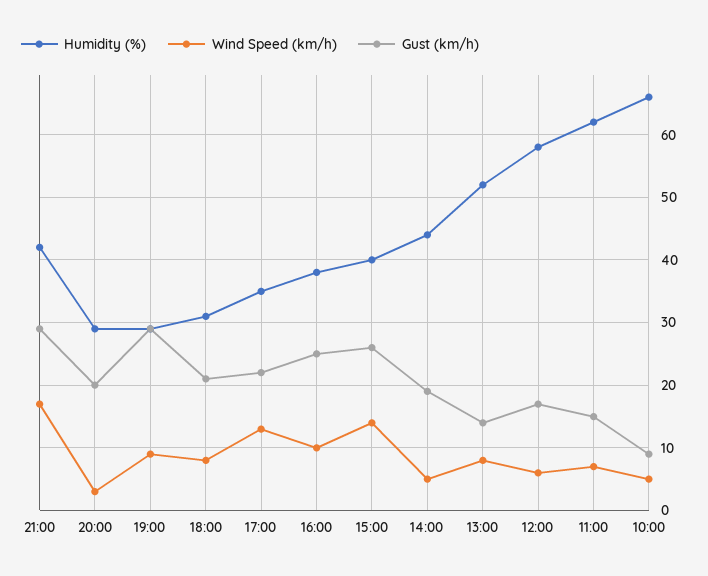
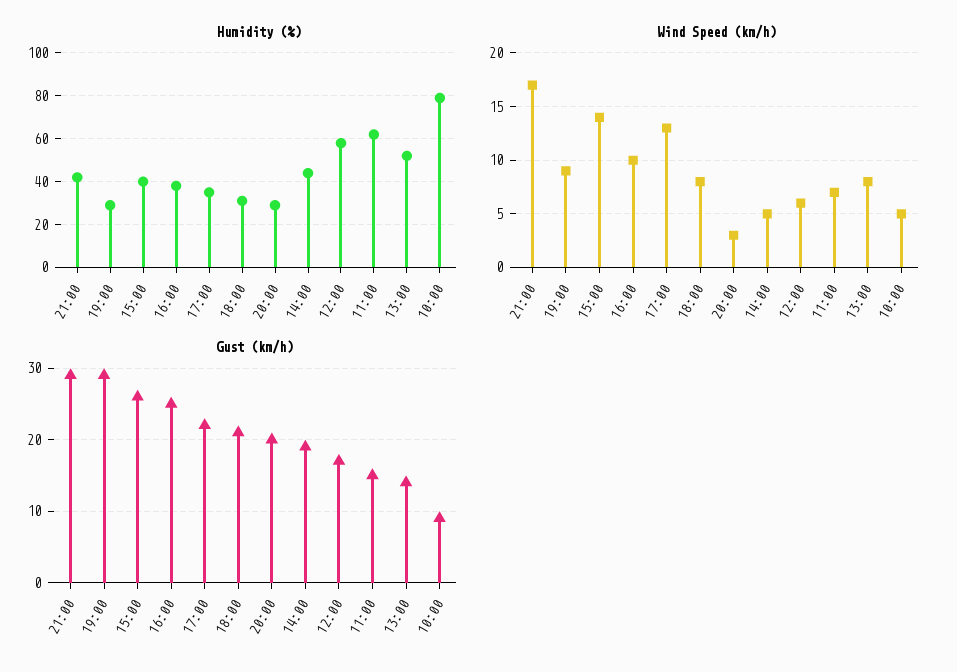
  {
    "Humidity (%)": {
      "21:00": 42,
      "20:00": 29,
      "19:00": 29,
      "18:00": 31,
      "17:00": 35,
      "16:00": 38,
      "15:00": 40,
      "14:00": 44,
      "13:00": 52,
      "12:00": 58,
      "11:00": 62,
-     "10:00": 66
+     "10:00": 80
    },
    "Wind Speed (km/h)": {
      "21:00": 17,
      "20:00": 3,
      "19:00": 9,
      "18:00": 8,
      "17:00": 13,
      "16:00": 10,
      "15:00": 14,
      "14:00": 5,
      "13:00": 8,
      "12:00": 6,
      "11:00": 7,
      "10:00": 5
    },
    "Gust (km/h)": {
      "21:00": 29,
      "20:00": 20,
      "19:00": 29,
      "18:00": 21,
      "17:00": 22,
      "16:00": 25,
      "15:00": 26,
      "14:00": 19,
      "13:00": 14,
      "12:00": 17,
      "11:00": 15,
      "10:00": 9
    }
  }

